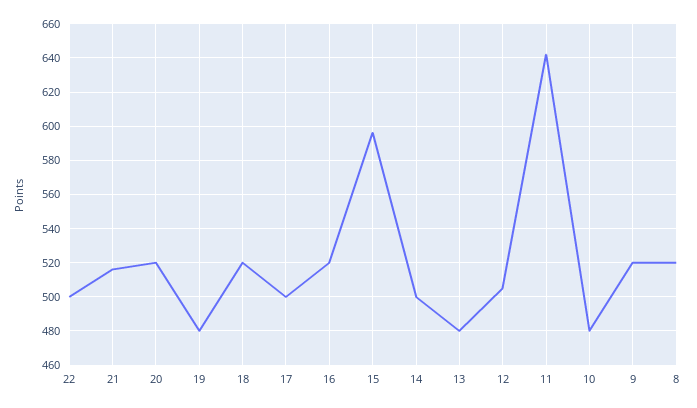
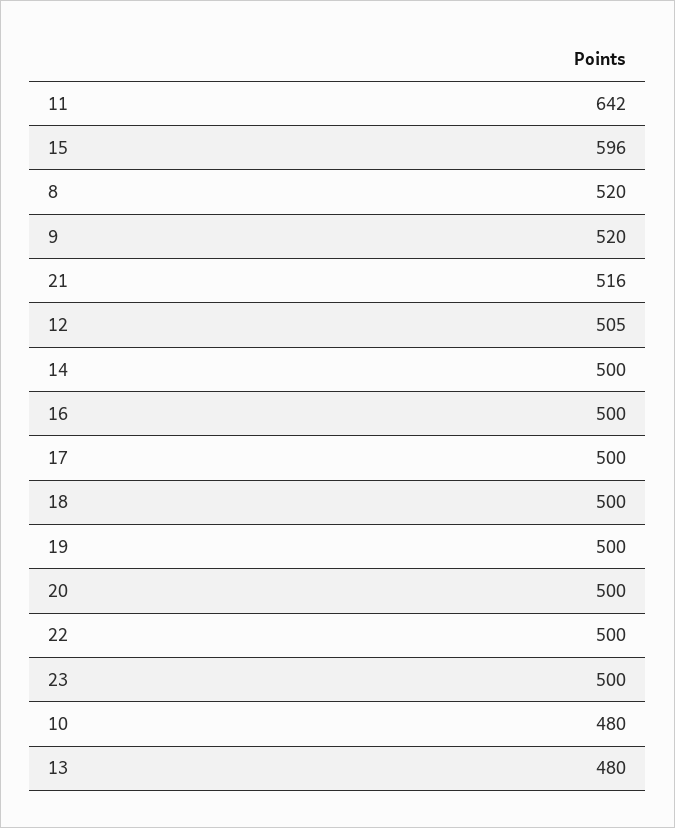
  {
    "22": 500,
    "21": 516,
-   "20": 520,
+   "20": 500,
-   "19": 480,
+   "19": 500,
-   "18": 520,
+   "18": 500,
    "17": 500,
-   "16": 520,
+   "16": 500,
    "15": 596,
    "14": 500,
    "13": 480,
    "12": 505,
    "11": 642,
    "10": 480,
    "9": 520,
-   "8": 520
+   "8": 520,
+   "23": 500
  }

